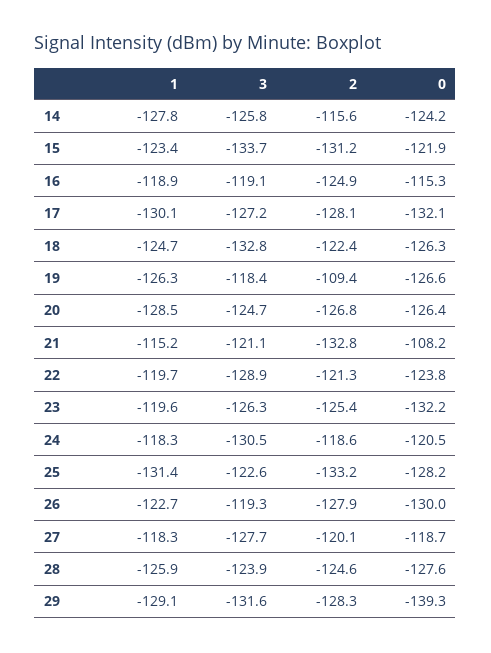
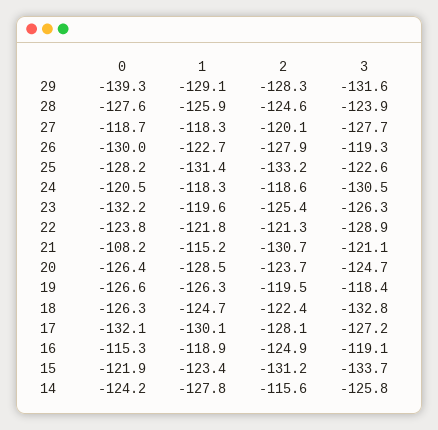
  {
    "1": {
      "14": -127.8,
      "15": -123.4,
      "16": -118.9,
      "17": -130.1,
      "18": -124.7,
      "19": -126.3,
      "20": -128.5,
      "21": -115.2,
-     "22": -119.7,
+     "22": -121.8,
      "23": -119.6,
      "24": -118.3,
      "25": -131.4,
      "26": -122.7,
      "27": -118.3,
      "28": -125.9,
      "29": -129.1
    },
    "3": {
      "14": -125.8,
      "15": -133.7,
      "16": -119.1,
      "17": -127.2,
      "18": -132.8,
      "19": -118.4,
      "20": -124.7,
      "21": -121.1,
      "22": -128.9,
      "23": -126.3,
      "24": -130.5,
      "25": -122.6,
      "26": -119.3,
      "27": -127.7,
      "28": -123.9,
      "29": -131.6
    },
    "2": {
      "14": -115.6,
      "15": -131.2,
      "16": -124.9,
      "17": -128.1,
      "18": -122.4,
-     "19": -109.4,
+     "19": -119.5,
-     "20": -126.8,
+     "20": -123.7,
-     "21": -132.8,
+     "21": -130.7,
      "22": -121.3,
      "23": -125.4,
      "24": -118.6,
      "25": -133.2,
      "26": -127.9,
      "27": -120.1,
      "28": -124.6,
      "29": -128.3
    },
    "0": {
      "14": -124.2,
      "15": -121.9,
      "16": -115.3,
      "17": -132.1,
      "18": -126.3,
      "19": -126.6,
      "20": -126.4,
      "21": -108.2,
      "22": -123.8,
      "23": -132.2,
      "24": -120.5,
      "25": -128.2,
      "26": -130,
      "27": -118.7,
      "28": -127.6,
      "29": -139.3
    }
  }

